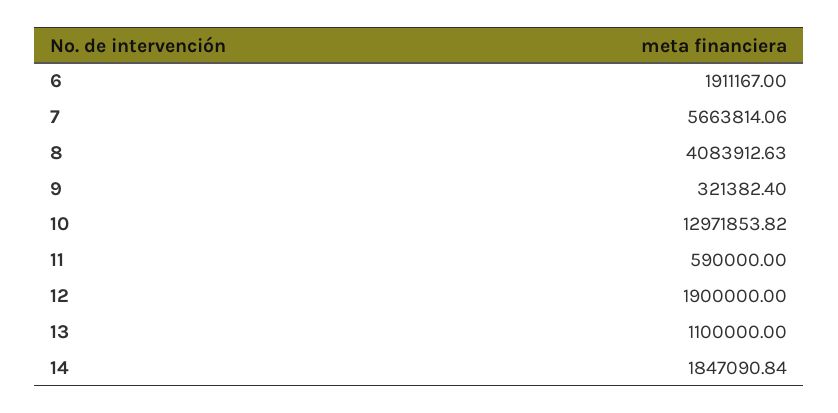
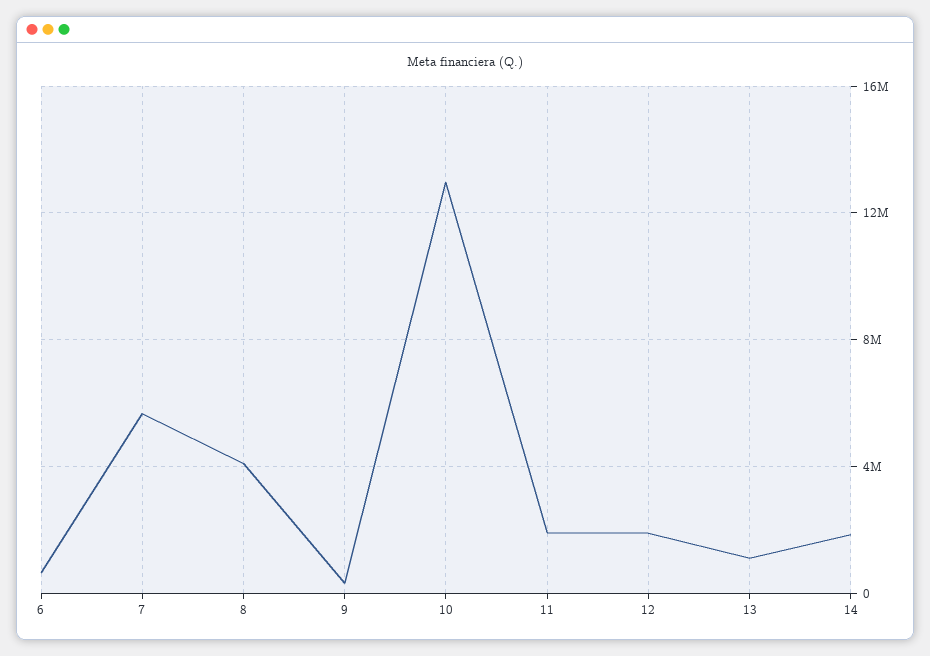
  {
-   "6": 1911167,
+   "6": 500000,
    "7": 5663814.06,
    "8": 4083912.63,
    "9": 321382.4,
    "10": 12971853.82,
-   "11": 590000,
+   "11": 2000000,
    "12": 1900000,
    "13": 1100000,
    "14": 1847090.84
  }

